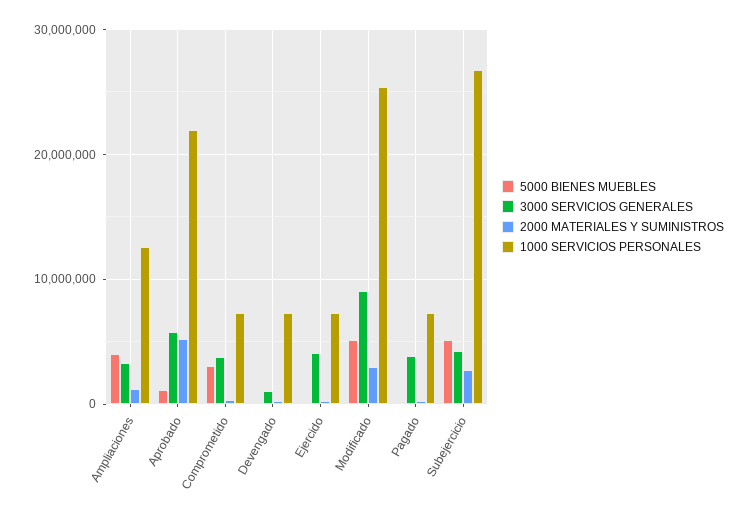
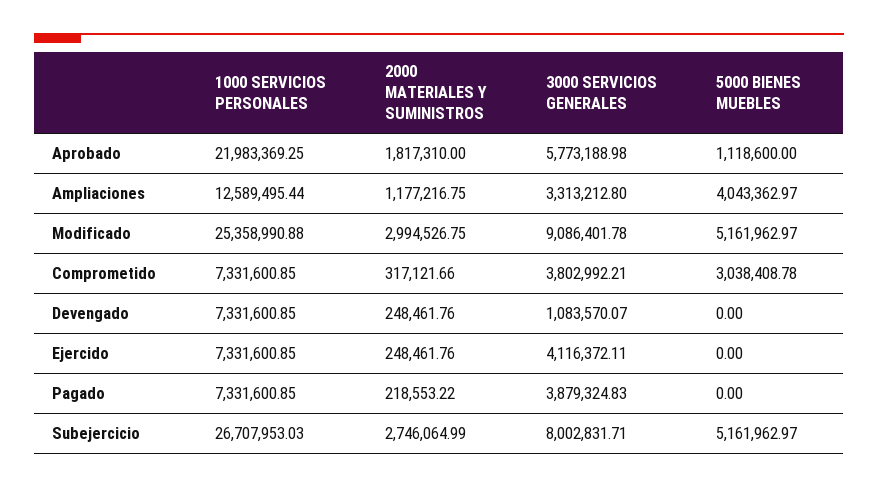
  {
    "5000 BIENES MUEBLES": {
      "Ampliaciones": 4043362.97,
      "Aprobado": 1118600,
      "Comprometido": 3038408.78,
      "Devengado": 0,
      "Ejercido": 0,
      "Modificado": 5161962.97,
      "Pagado": 0,
      "Subejercicio": 5161962.97
    },
    "3000 SERVICIOS GENERALES": {
      "Ampliaciones": 3313212.8,
      "Aprobado": 5773188.98,
      "Comprometido": 3802992.21,
      "Devengado": 1083570.07,
      "Ejercido": 4116372.11,
      "Modificado": 9086401.78,
      "Pagado": 3879324.83,
-     "Subejercicio": 4000000
+     "Subejercicio": 8002831.71
    },
    "2000 MATERIALES Y SUMINISTROS": {
      "Ampliaciones": 1177216.75,
-     "Aprobado": 5000000,
+     "Aprobado": 1817310,
      "Comprometido": 317121.66,
      "Devengado": 248461.76,
      "Ejercido": 248461.76,
      "Modificado": 2994526.75,
      "Pagado": 218553.22,
      "Subejercicio": 2746064.99
    },
    "1000 SERVICIOS PERSONALES": {
      "Ampliaciones": 12589495.44,
      "Aprobado": 21983369.25,
      "Comprometido": 7331600.85,
      "Devengado": 7331600.85,
      "Ejercido": 7331600.85,
      "Modificado": 25358990.88,
      "Pagado": 7331600.85,
      "Subejercicio": 26707953.03
    }
  }

